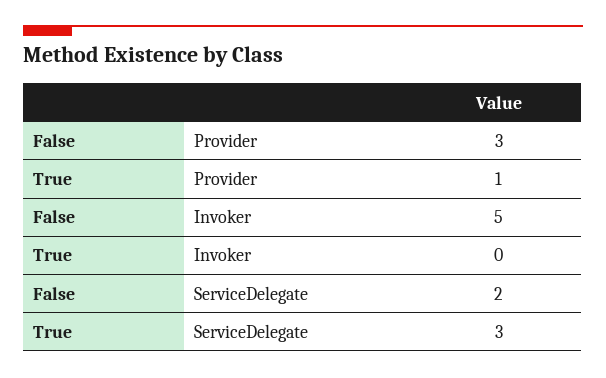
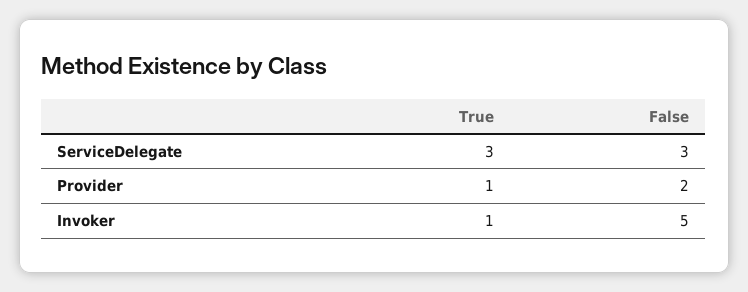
  {
    "False": {
-     "Provider": 3,
+     "Provider": 2,
      "Invoker": 5,
-     "ServiceDelegate": 2
+     "ServiceDelegate": 3
    },
    "True": {
      "Provider": 1,
-     "Invoker": 0,
+     "Invoker": 1,
      "ServiceDelegate": 3
    }
  }

